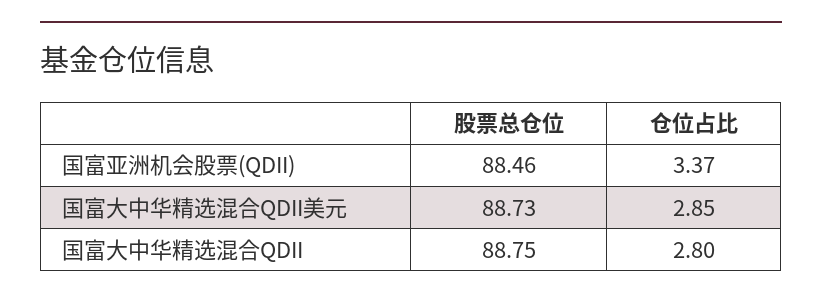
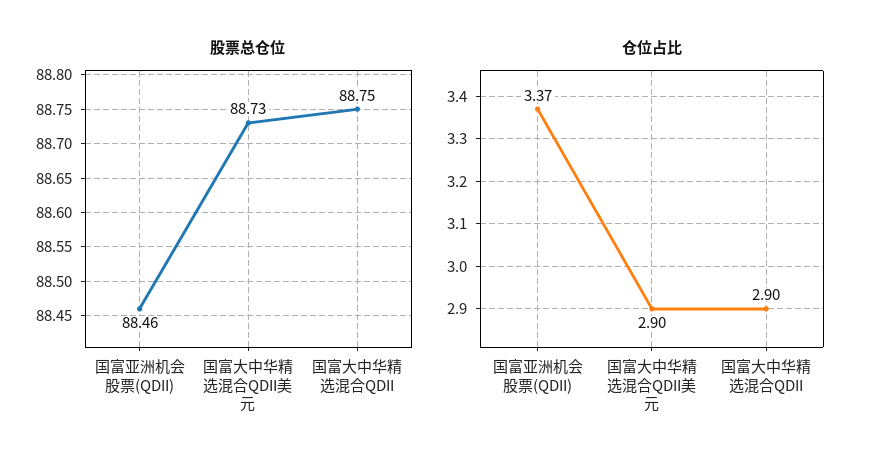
  {
    "股票总仓位": {
      "国富亚洲机会股票(QDII)": 88.46,
      "国富大中华精选混合QDII美元": 88.73,
      "国富大中华精选混合QDII": 88.75
    },
    "仓位占比": {
      "国富亚洲机会股票(QDII)": 3.37,
-     "国富大中华精选混合QDII美元": 2.85,
+     "国富大中华精选混合QDII美元": 2.9,
-     "国富大中华精选混合QDII": 2.8
+     "国富大中华精选混合QDII": 2.9
    }
  }

